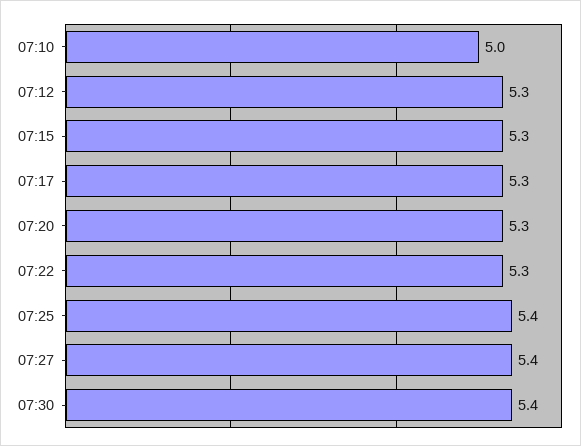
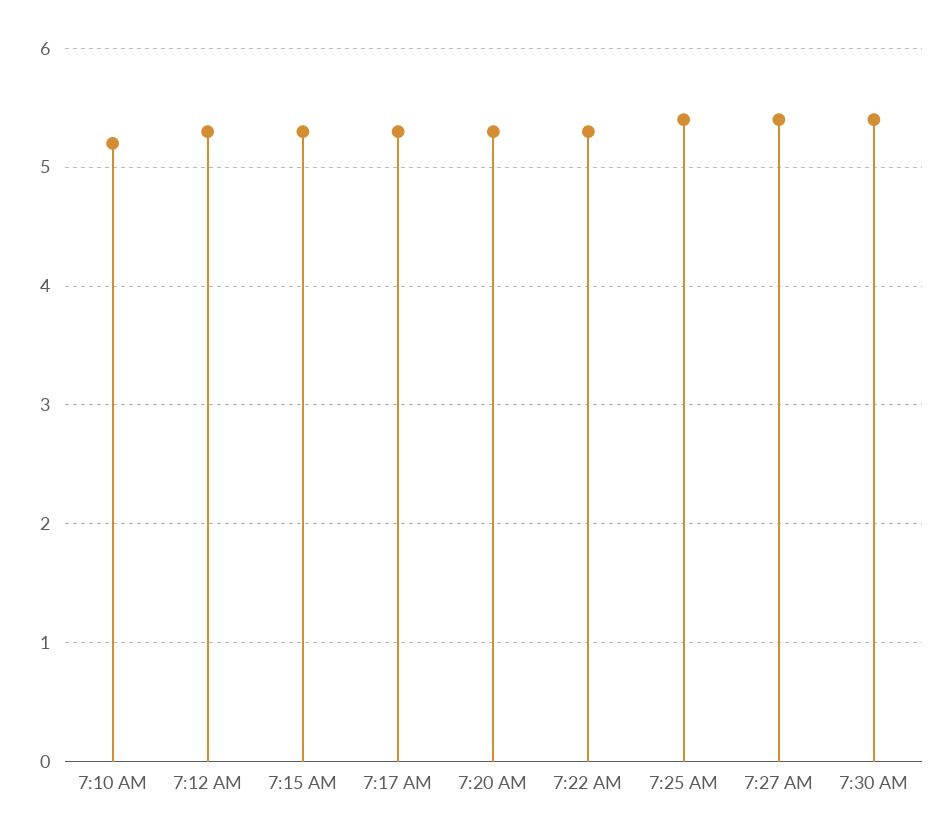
  {
-   "07:10": 5,
+   "07:10": 5.2,
    "07:12": 5.3,
    "07:15": 5.3,
    "07:17": 5.3,
    "07:20": 5.3,
    "07:22": 5.3,
    "07:25": 5.4,
    "07:27": 5.4,
    "07:30": 5.4
  }

